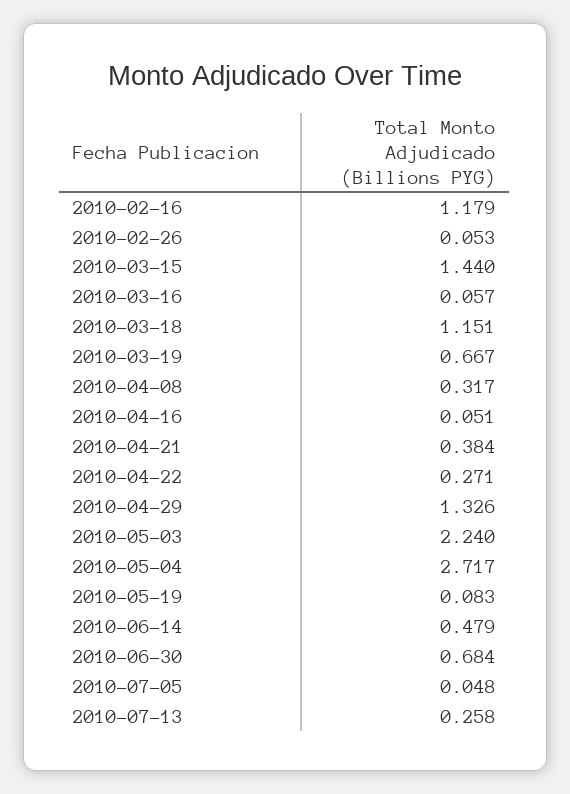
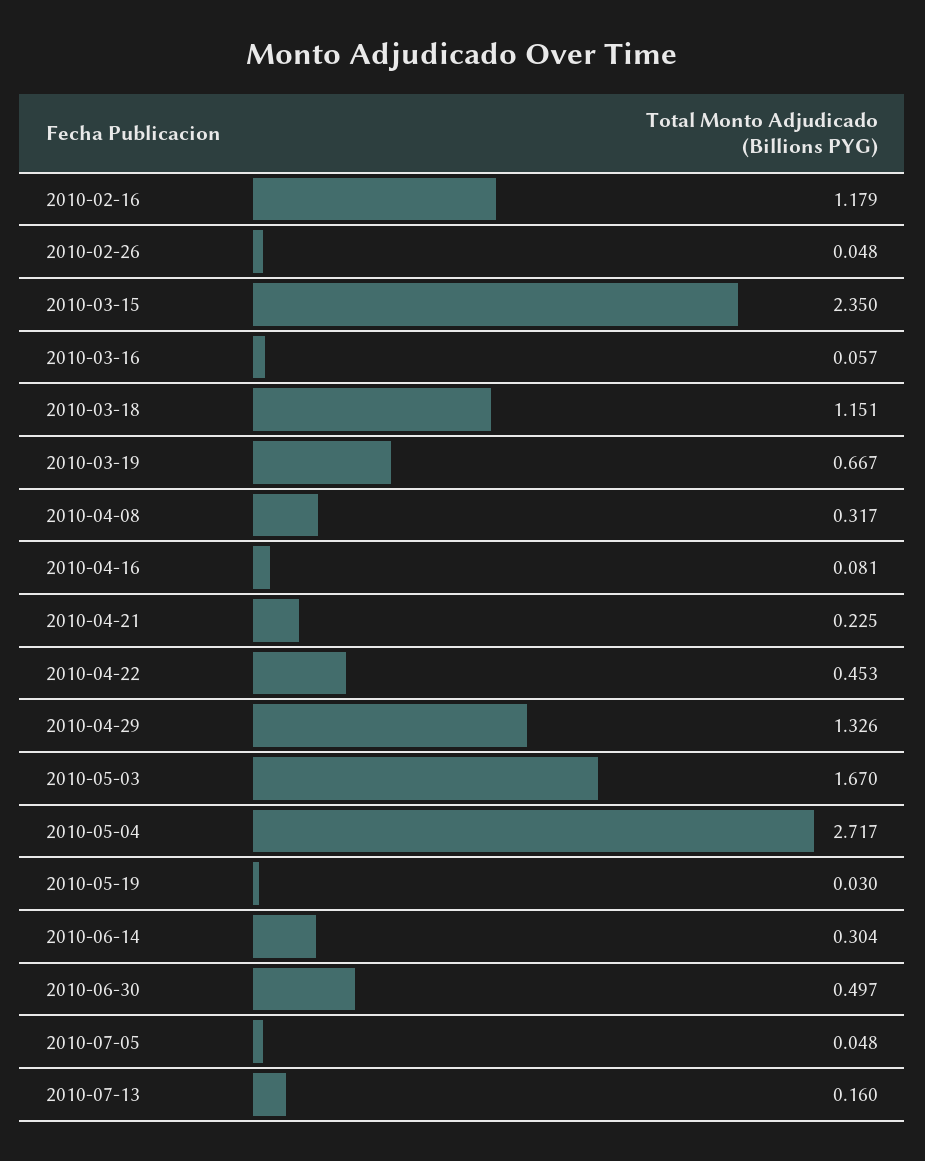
  {
    "2010-02-16": 1.179,
-   "2010-02-26": 0.053,
+   "2010-02-26": 0.048,
-   "2010-03-15": 1.44,
+   "2010-03-15": 2.35,
    "2010-03-16": 0.057,
    "2010-03-18": 1.151,
    "2010-03-19": 0.667,
    "2010-04-08": 0.317,
-   "2010-04-16": 0.051,
+   "2010-04-16": 0.081,
-   "2010-04-21": 0.384,
+   "2010-04-21": 0.225,
-   "2010-04-22": 0.271,
+   "2010-04-22": 0.453,
    "2010-04-29": 1.326,
-   "2010-05-03": 2.24,
+   "2010-05-03": 1.67,
    "2010-05-04": 2.717,
-   "2010-05-19": 0.083,
+   "2010-05-19": 0.03,
-   "2010-06-14": 0.479,
+   "2010-06-14": 0.304,
-   "2010-06-30": 0.684,
+   "2010-06-30": 0.497,
    "2010-07-05": 0.048,
-   "2010-07-13": 0.258
+   "2010-07-13": 0.16
  }

